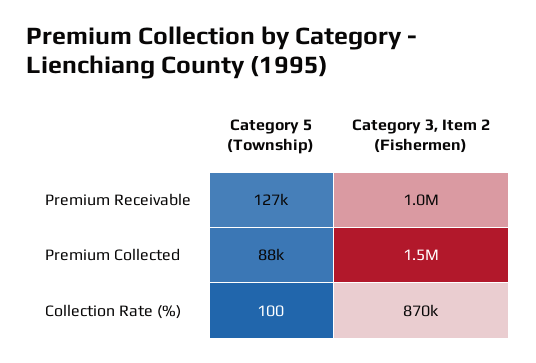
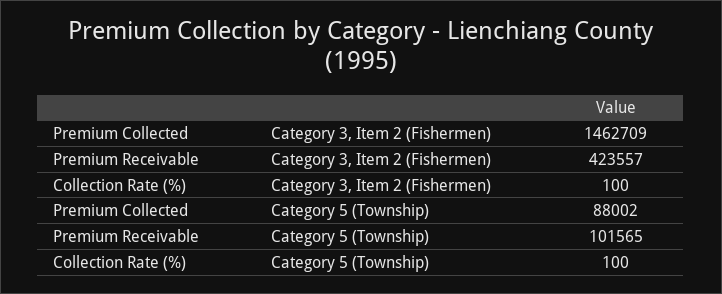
  {
    "Category 5 (Township)": {
-     "Premium Receivable": 127000,
+     "Premium Receivable": 101565,
      "Premium Collected": 88002,
      "Collection Rate (%)": 100
    },
    "Category 3, Item 2 (Fishermen)": {
-     "Premium Receivable": 1000000,
+     "Premium Receivable": 423557,
      "Premium Collected": 1462709,
-     "Collection Rate (%)": 870000
+     "Collection Rate (%)": 100
    }
  }

